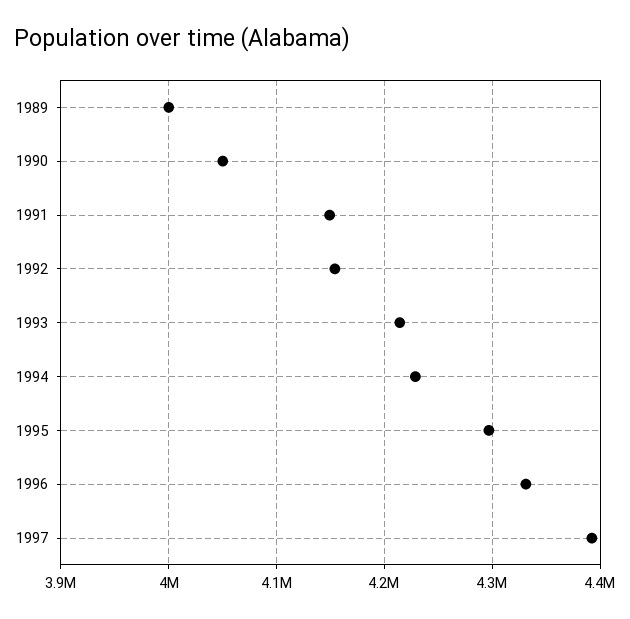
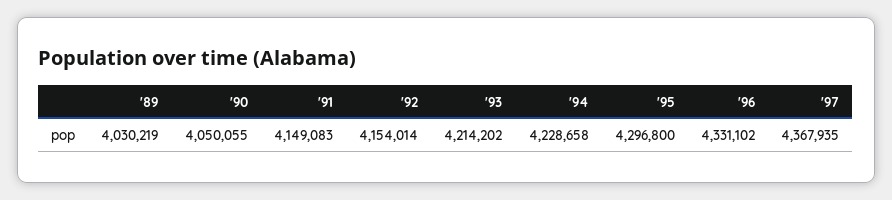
  {
-   "1989": 4000000,
+   "1989": 4030219,
    "1990": 4050055,
    "1991": 4149083,
    "1992": 4154014,
    "1993": 4214202,
    "1994": 4228658,
    "1995": 4296800,
    "1996": 4331102,
-   "1997": 4390000
+   "1997": 4367935
  }

